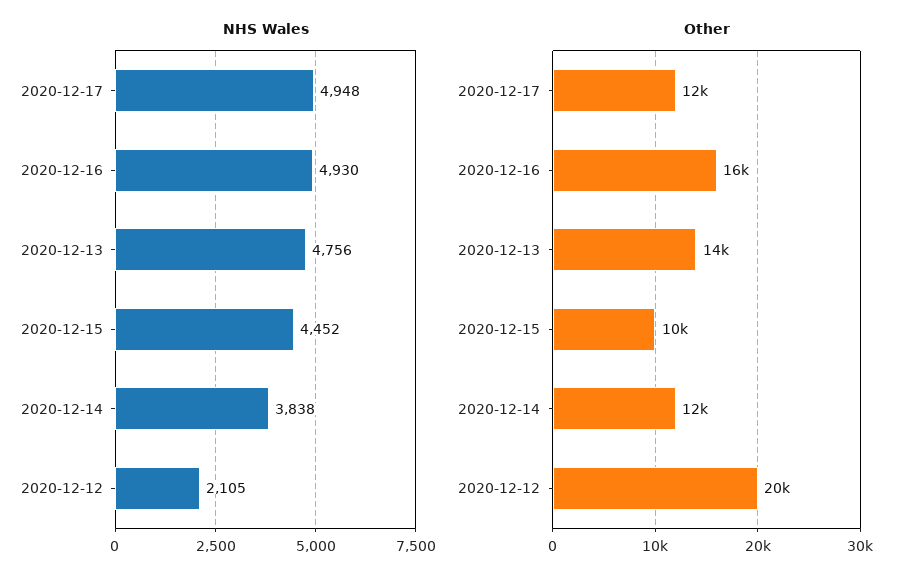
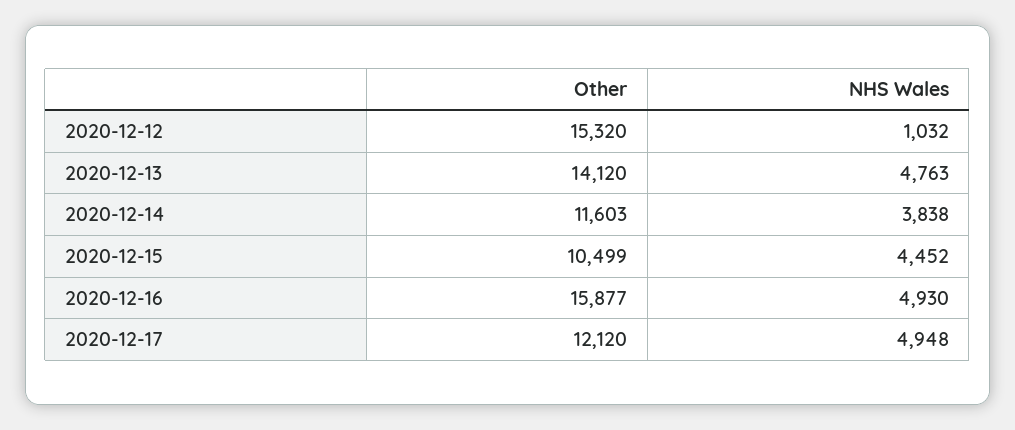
  {
    "NHS Wales": {
      "2020-12-17": 4948,
      "2020-12-16": 4930,
-     "2020-12-13": 4756,
+     "2020-12-13": 4763,
      "2020-12-15": 4452,
      "2020-12-14": 3838,
-     "2020-12-12": 2105
+     "2020-12-12": 1032
    },
    "Other": {
      "2020-12-17": 12120,
      "2020-12-16": 15877,
      "2020-12-13": 14120,
      "2020-12-15": 10499,
      "2020-12-14": 11603,
-     "2020-12-12": 20000
+     "2020-12-12": 15320
    }
  }

